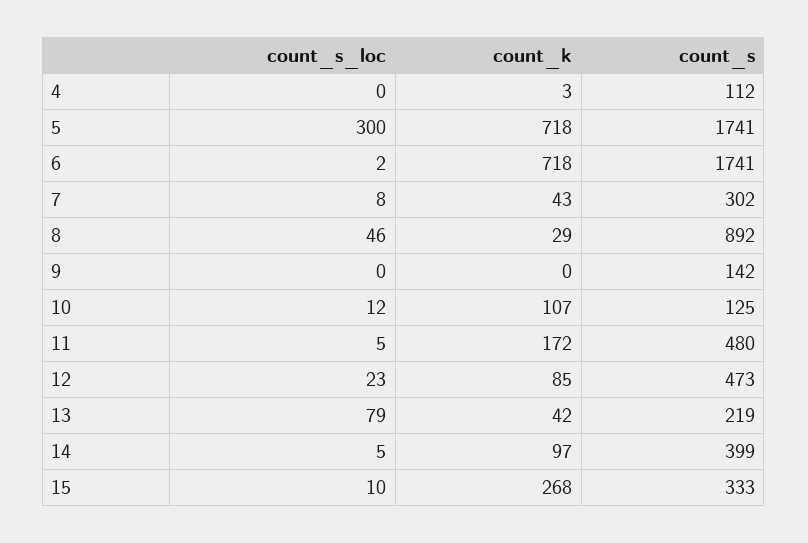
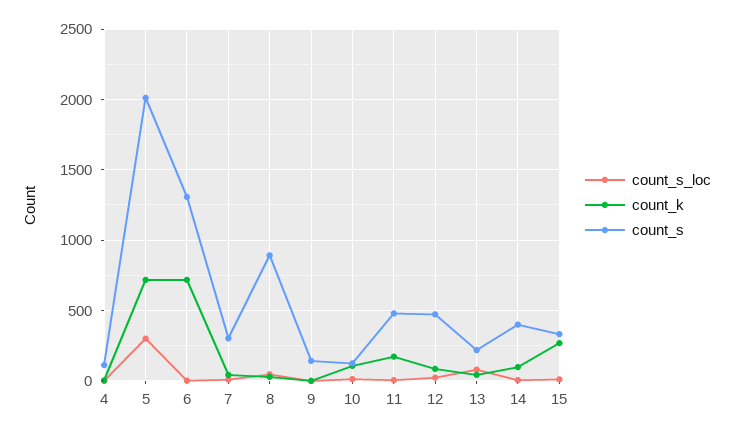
  {
    "count_s_loc": {
      "4": 0,
      "5": 300,
      "6": 2,
      "7": 8,
      "8": 46,
      "9": 0,
      "10": 12,
      "11": 5,
      "12": 23,
      "13": 79,
      "14": 5,
      "15": 10
    },
    "count_k": {
      "4": 3,
      "5": 718,
      "6": 718,
      "7": 43,
      "8": 29,
      "9": 0,
      "10": 107,
      "11": 172,
      "12": 85,
      "13": 42,
      "14": 97,
      "15": 268
    },
    "count_s": {
      "4": 112,
-     "5": 1741,
+     "5": 2000,
-     "6": 1741,
+     "6": 1300,
      "7": 302,
      "8": 892,
      "9": 142,
      "10": 125,
      "11": 480,
      "12": 473,
      "13": 219,
      "14": 399,
      "15": 333
    }
  }

